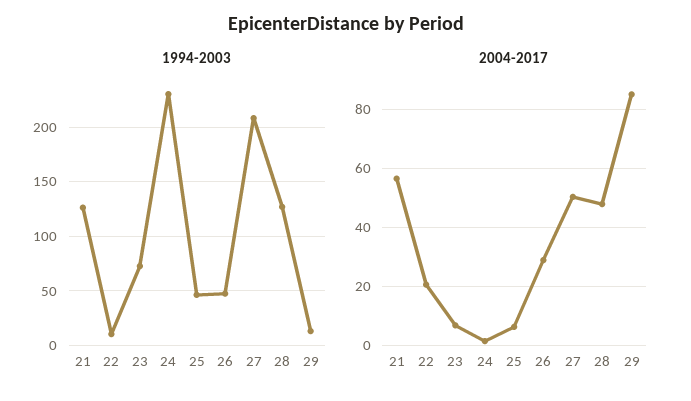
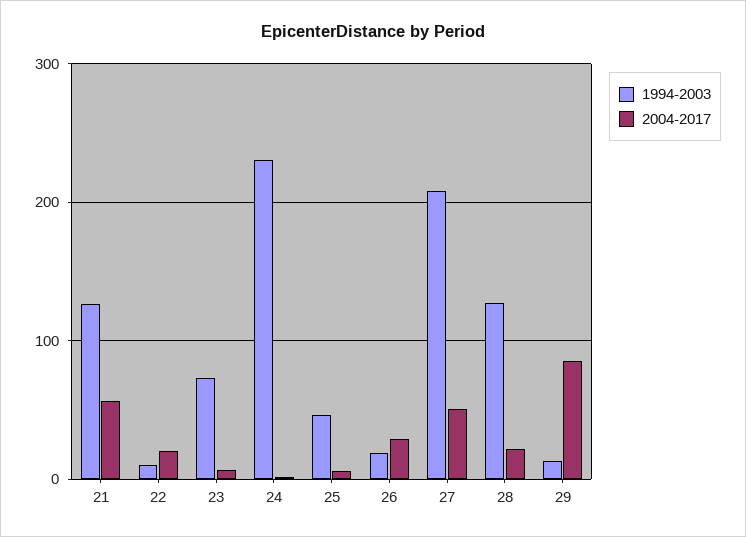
  {
    "1994-2003": {
      "21": 130,
      "22": 10,
      "23": 70,
      "24": 230,
      "25": 50,
-     "26": 50,
+     "26": 20,
      "27": 210,
      "28": 130,
      "29": 10
    },
    "2004-2017": {
      "21": 57.5,
      "22": 20,
      "23": 7.5,
      "24": 2.5,
      "25": 7.5,
      "26": 30,
      "27": 50,
-     "28": 47.5,
+     "28": 20,
      "29": 85
    }
  }

